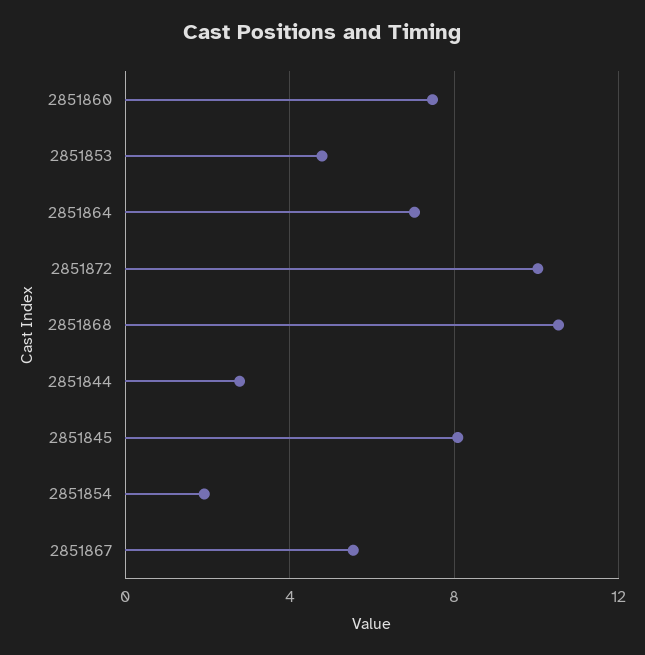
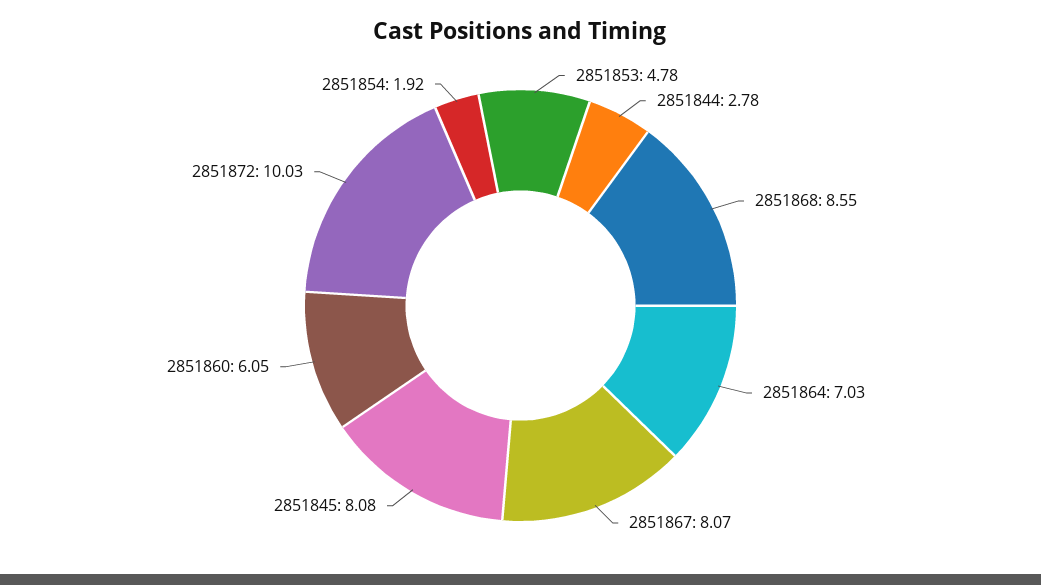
  {
-   "2851860": 7.5,
+   "2851860": 6.05,
    "2851853": 4.78,
    "2851864": 7.03,
    "2851872": 10.03,
-   "2851868": 10.5,
+   "2851868": 8.55,
    "2851844": 2.78,
    "2851845": 8.08,
    "2851854": 1.92,
-   "2851867": 5.5
+   "2851867": 8.07
  }

